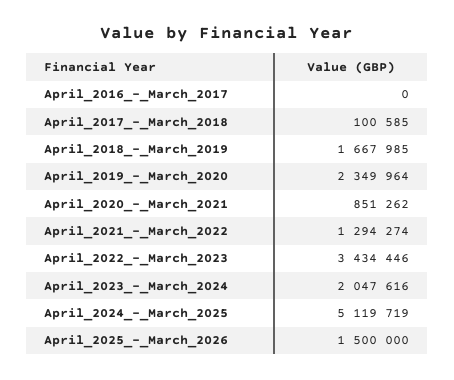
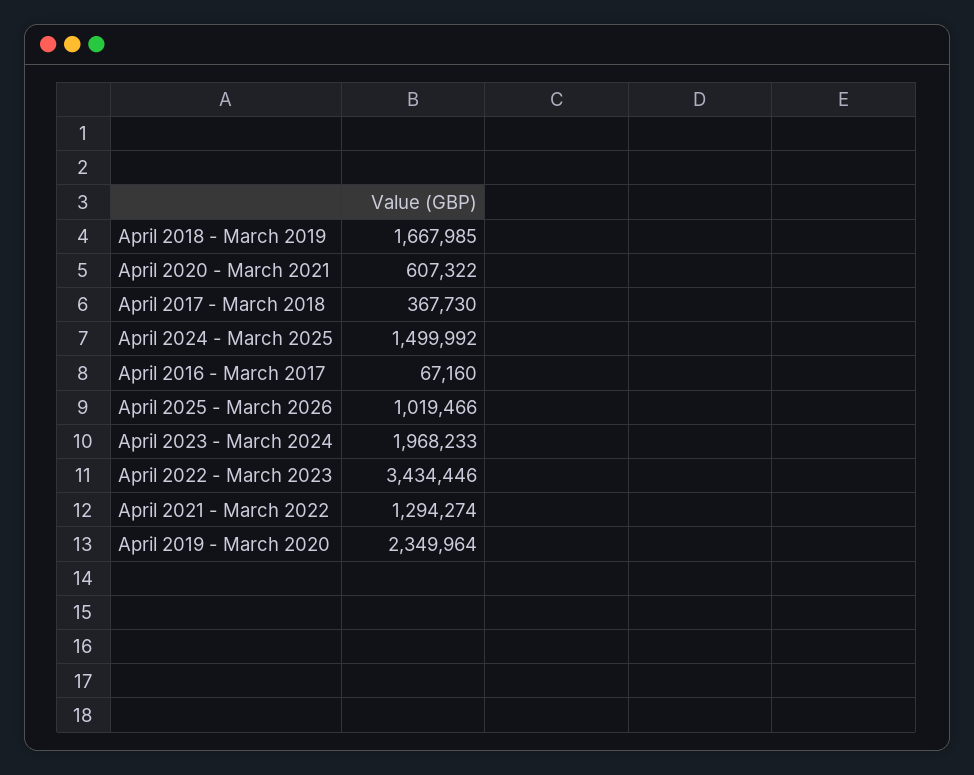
  {
-   "April_2016_-_March_2017": 0,
+   "April_2016_-_March_2017": 67160,
-   "April_2017_-_March_2018": 100585,
+   "April_2017_-_March_2018": 367730,
    "April_2018_-_March_2019": 1667985,
    "April_2019_-_March_2020": 2349964,
-   "April_2020_-_March_2021": 851262,
+   "April_2020_-_March_2021": 607322,
    "April_2021_-_March_2022": 1294274,
    "April_2022_-_March_2023": 3434446,
-   "April_2023_-_March_2024": 2047616,
+   "April_2023_-_March_2024": 1968233,
-   "April_2024_-_March_2025": 5119719,
+   "April_2024_-_March_2025": 1499992,
-   "April_2025_-_March_2026": 1500000
+   "April_2025_-_March_2026": 1019466
  }

